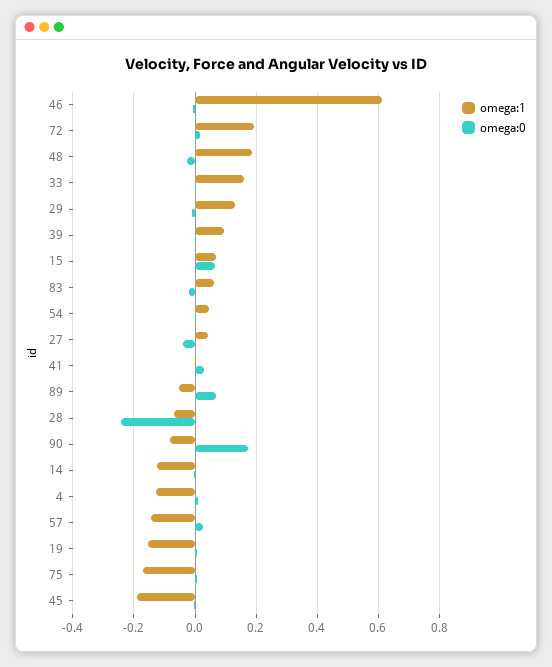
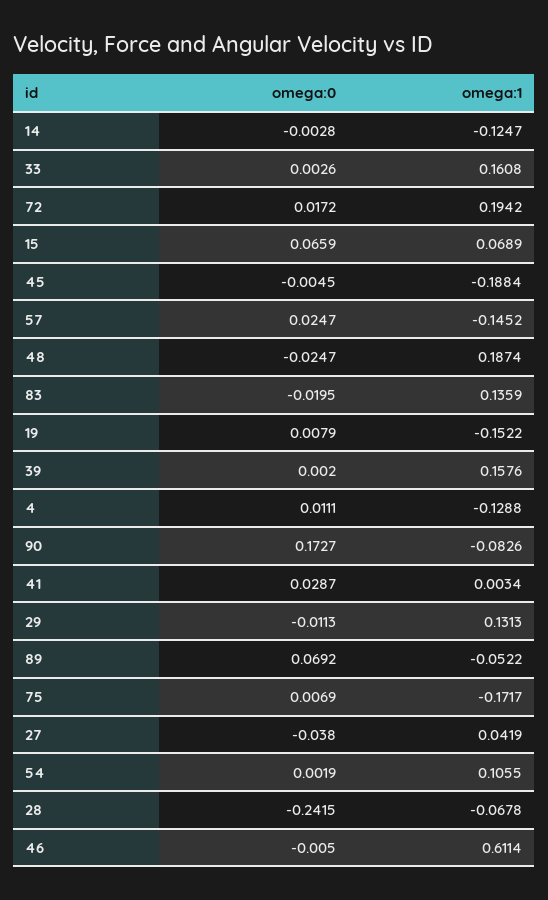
  {
    "omega:1": {
      "46": 0.6114,
      "72": 0.1942,
      "48": 0.1874,
      "33": 0.1608,
      "29": 0.1313,
-     "39": 0.1,
+     "39": 0.1576,
      "15": 0.0689,
-     "83": 0.06,
+     "83": 0.1359,
-     "54": 0.04,
+     "54": 0.1055,
      "27": 0.0419,
      "41": 0.0034,
      "89": -0.0522,
      "28": -0.0678,
      "90": -0.0826,
      "14": -0.1247,
      "4": -0.1288,
      "57": -0.1452,
      "19": -0.1522,
      "75": -0.1717,
      "45": -0.1884
    },
    "omega:0": {
      "46": -0.005,
      "72": 0.0172,
      "48": -0.0247,
      "33": 0.0026,
      "29": -0.0113,
      "39": 0.002,
      "15": 0.0659,
      "83": -0.0195,
      "54": 0.0019,
      "27": -0.038,
      "41": 0.0287,
      "89": 0.0692,
      "28": -0.2415,
      "90": 0.1727,
      "14": -0.0028,
      "4": 0.0111,
      "57": 0.0247,
      "19": 0.0079,
      "75": 0.0069,
      "45": -0.0045
    }
  }

